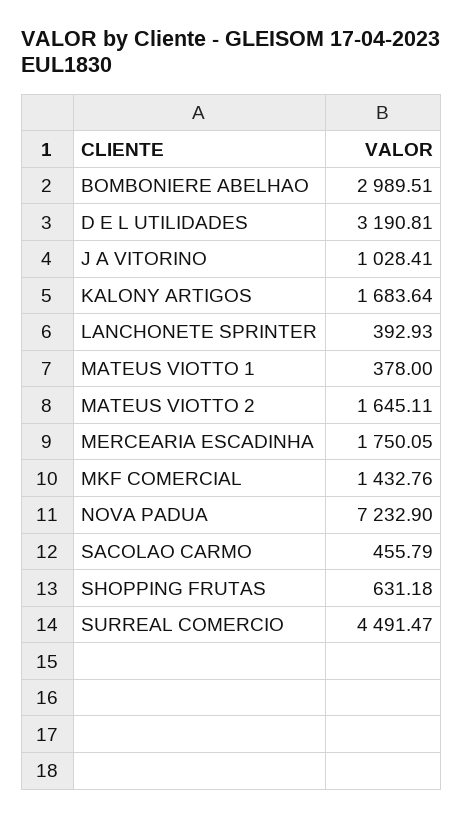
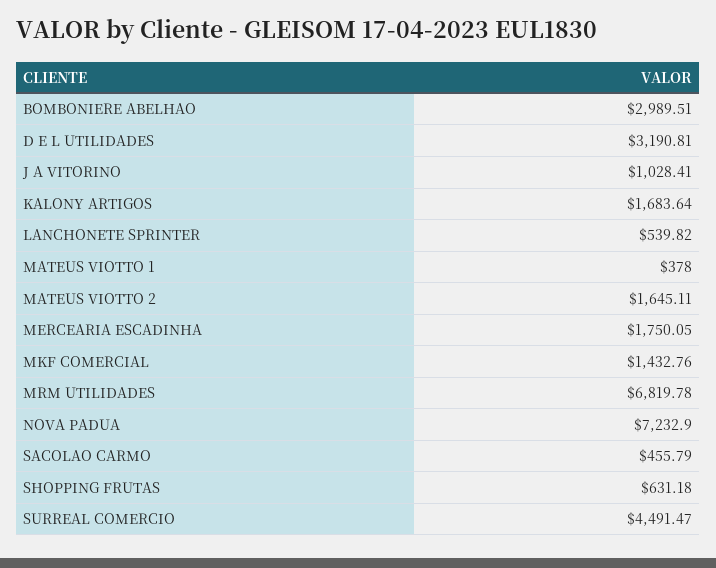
  {
    "BOMBONIERE ABELHAO": 2989.51,
    "D E L UTILIDADES": 3190.81,
    "J A VITORINO": 1028.41,
    "KALONY ARTIGOS": 1683.64,
-   "LANCHONETE SPRINTER": 392.93,
+   "LANCHONETE SPRINTER": 539.82,
    "MATEUS VIOTTO 1": 378,
    "MATEUS VIOTTO 2": 1645.11,
    "MERCEARIA ESCADINHA": 1750.05,
    "MKF COMERCIAL": 1432.76,
    "NOVA PADUA": 7232.9,
    "SACOLAO CARMO": 455.79,
    "SHOPPING FRUTAS": 631.18,
-   "SURREAL COMERCIO": 4491.47
+   "SURREAL COMERCIO": 4491.47,
+   "MRM UTILIDADES": 6819.78
  }

